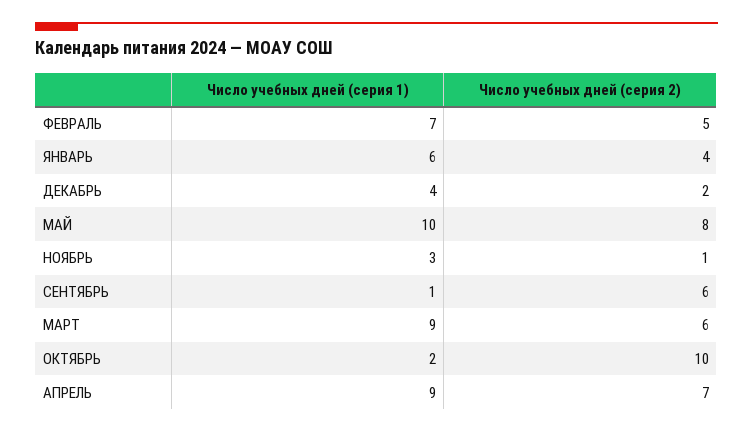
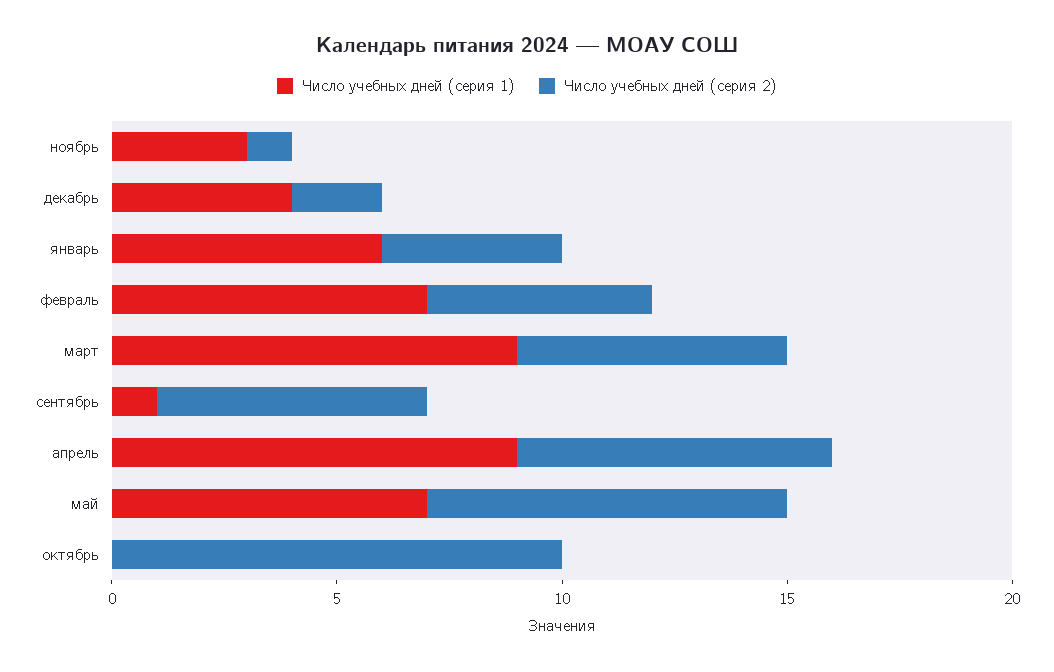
  {
    "Число учебных дней (серия 1)": {
      "ФЕВРАЛЬ": 7,
      "ЯНВАРЬ": 6,
      "ДЕКАБРЬ": 4,
-     "МАЙ": 10,
+     "МАЙ": 7,
      "НОЯБРЬ": 3,
      "СЕНТЯБРЬ": 1,
      "МАРТ": 9,
-     "ОКТЯБРЬ": 2,
+     "ОКТЯБРЬ": 0,
      "АПРЕЛЬ": 9
    },
    "Число учебных дней (серия 2)": {
      "ФЕВРАЛЬ": 5,
      "ЯНВАРЬ": 4,
      "ДЕКАБРЬ": 2,
      "МАЙ": 8,
      "НОЯБРЬ": 1,
      "СЕНТЯБРЬ": 6,
      "МАРТ": 6,
      "ОКТЯБРЬ": 10,
      "АПРЕЛЬ": 7
    }
  }

